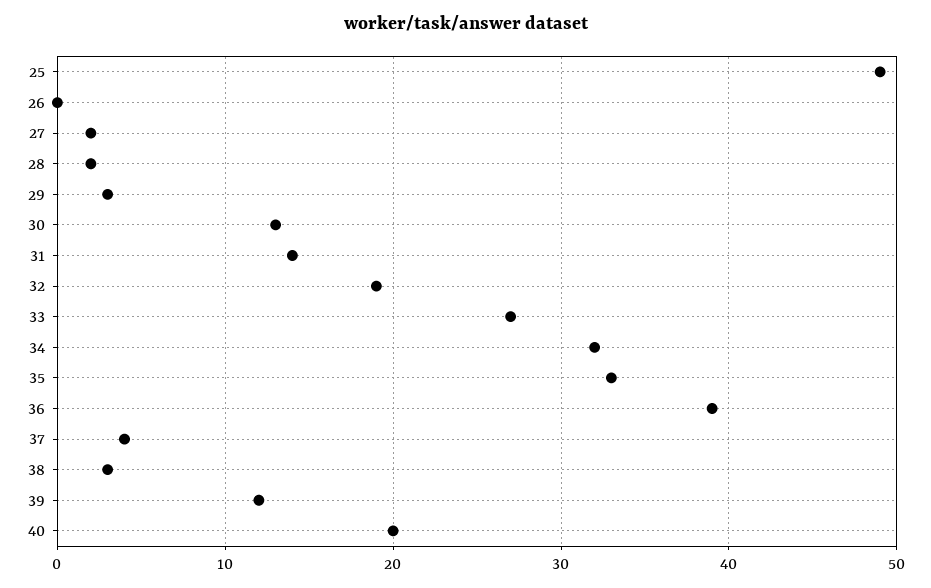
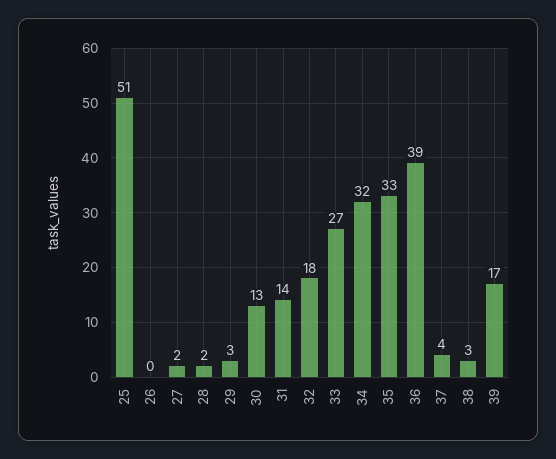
  {
-   "25": 49,
+   "25": 51,
    "26": 0,
    "27": 2,
    "28": 2,
    "29": 3,
    "30": 13,
    "31": 14,
-   "32": 19,
+   "32": 18,
    "33": 27,
    "34": 32,
    "35": 33,
    "36": 39,
    "37": 4,
    "38": 3,
-   "39": 12,
+   "39": 17
-   "40": 20
  }

